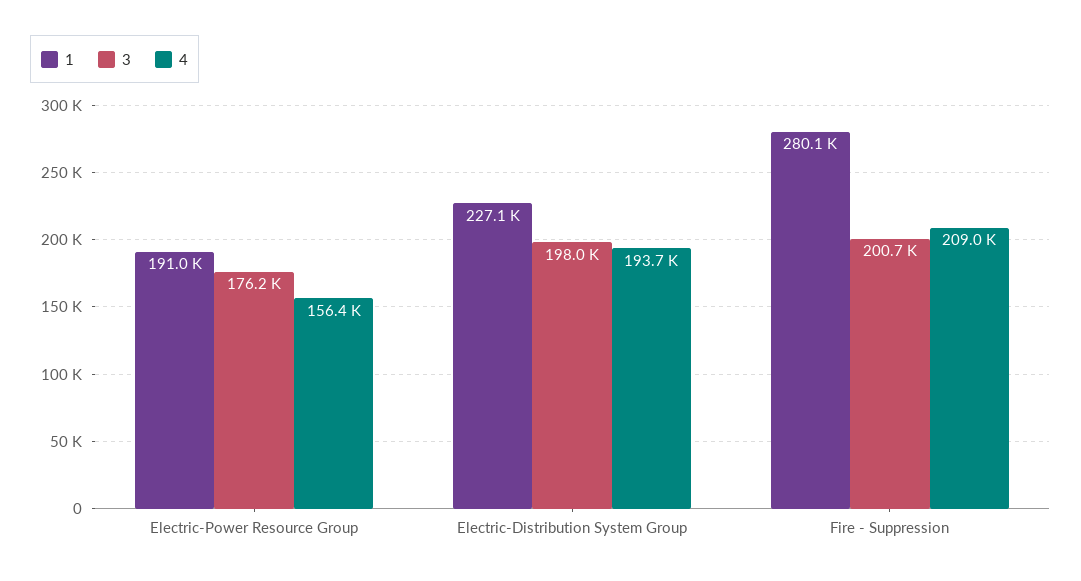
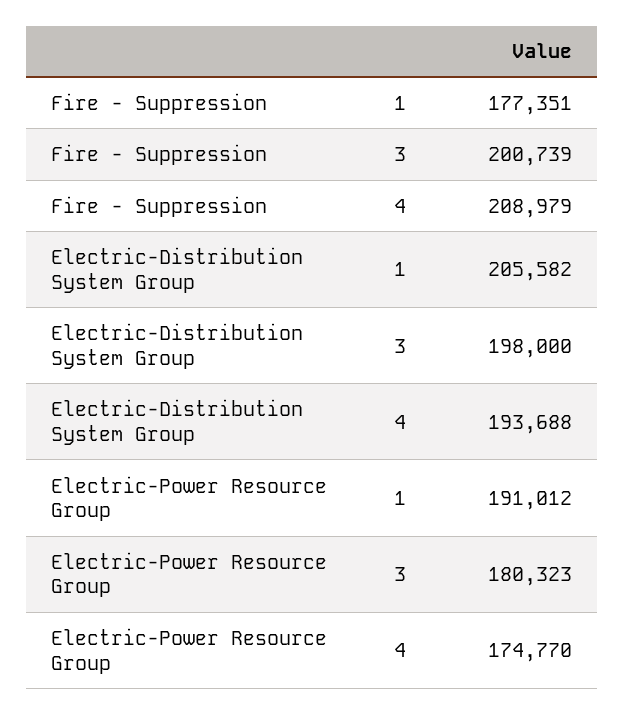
  {
    "1": {
      "Electric-Power Resource Group": 191012,
-     "Electric-Distribution System Group": 227100,
+     "Electric-Distribution System Group": 205582,
-     "Fire - Suppression": 280100
+     "Fire - Suppression": 177351
    },
    "3": {
-     "Electric-Power Resource Group": 176200,
+     "Electric-Power Resource Group": 180323,
      "Electric-Distribution System Group": 198000,
      "Fire - Suppression": 200739
    },
    "4": {
-     "Electric-Power Resource Group": 156400,
+     "Electric-Power Resource Group": 174770,
      "Electric-Distribution System Group": 193688,
      "Fire - Suppression": 208979
    }
  }

